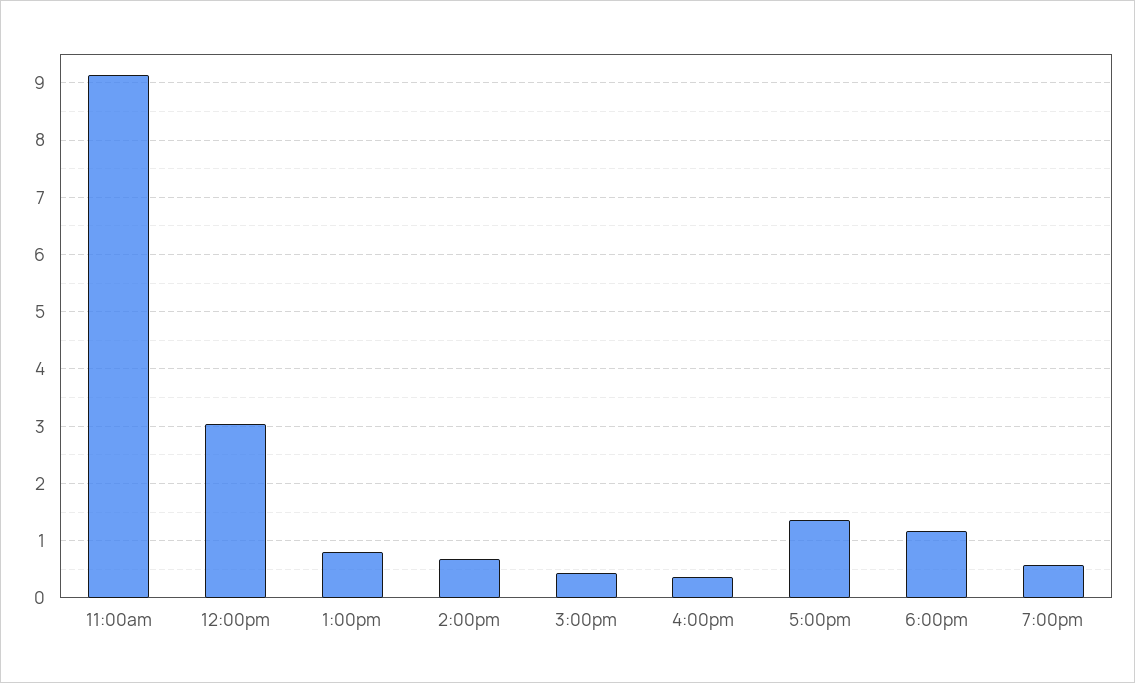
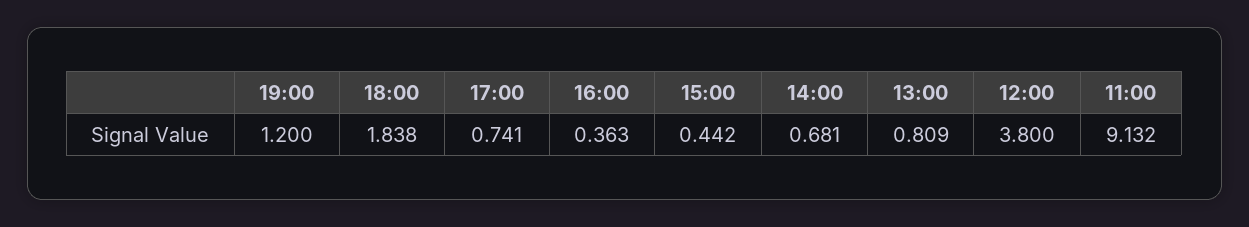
  {
    "11:00am": 9.132,
-   "12:00pm": 3,
+   "12:00pm": 3.8,
    "1:00pm": 0.809,
    "2:00pm": 0.681,
    "3:00pm": 0.442,
    "4:00pm": 0.363,
-   "5:00pm": 1.4,
+   "5:00pm": 0.741,
-   "6:00pm": 1.2,
+   "6:00pm": 1.838,
-   "7:00pm": 0.6
+   "7:00pm": 1.2
  }

